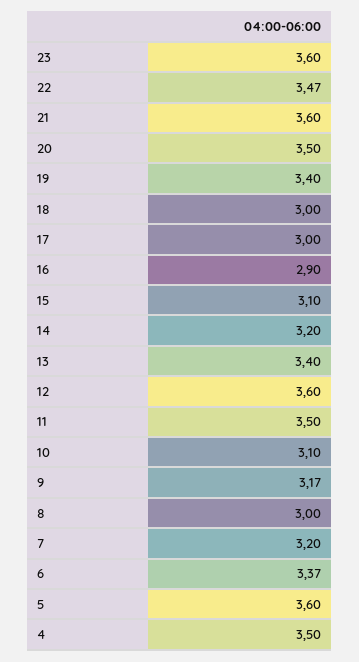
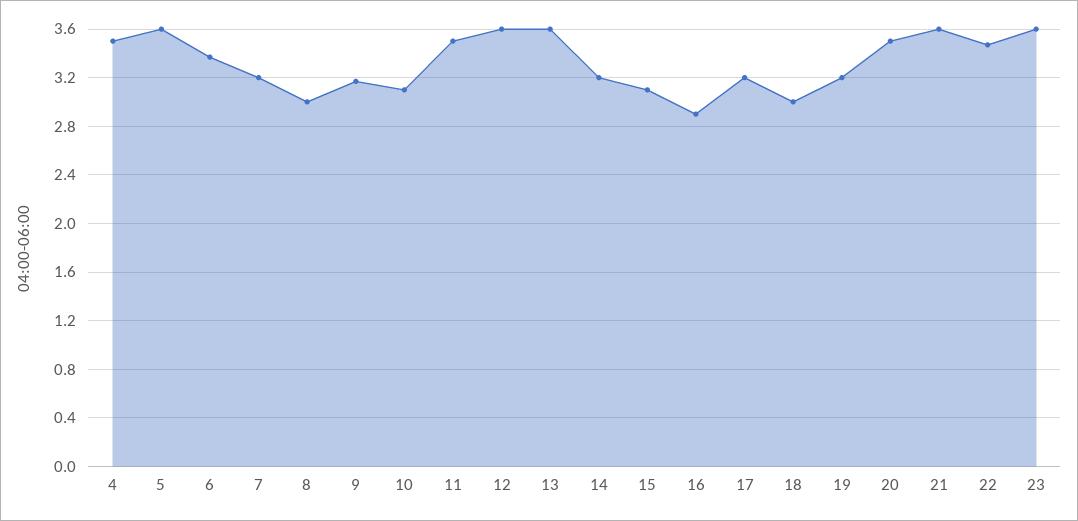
  {
    "23": 3.6,
    "22": 3.47,
    "21": 3.6,
    "20": 3.5,
-   "19": 3.4,
+   "19": 3.2,
    "18": 3,
-   "17": 3,
+   "17": 3.2,
    "16": 2.9,
    "15": 3.1,
    "14": 3.2,
-   "13": 3.4,
+   "13": 3.6,
    "12": 3.6,
    "11": 3.5,
    "10": 3.1,
    "9": 3.17,
    "8": 3,
    "7": 3.2,
    "6": 3.37,
    "5": 3.6,
    "4": 3.5
  }

